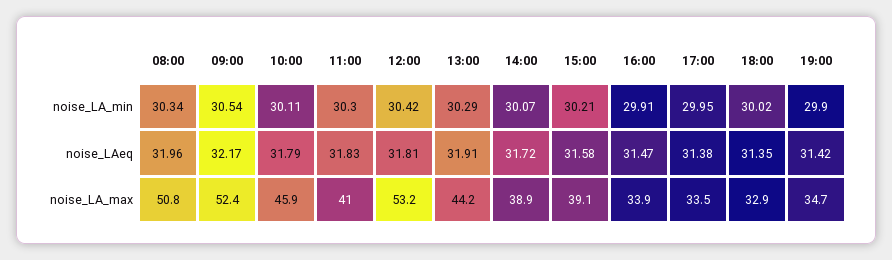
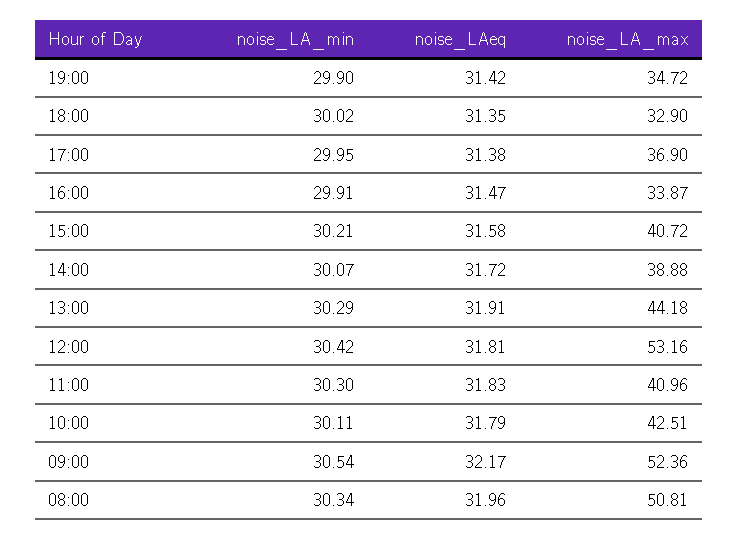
  {
    "08:00": {
      "noise_LA_min": 30.34,
      "noise_LAeq": 31.96,
      "noise_LA_max": 50.81
    },
    "09:00": {
      "noise_LA_min": 30.54,
      "noise_LAeq": 32.17,
      "noise_LA_max": 52.36
    },
    "10:00": {
      "noise_LA_min": 30.11,
      "noise_LAeq": 31.79,
-     "noise_LA_max": 45.9
+     "noise_LA_max": 42.51
    },
    "11:00": {
      "noise_LA_min": 30.3,
      "noise_LAeq": 31.83,
      "noise_LA_max": 40.96
    },
    "12:00": {
      "noise_LA_min": 30.42,
      "noise_LAeq": 31.81,
      "noise_LA_max": 53.16
    },
    "13:00": {
      "noise_LA_min": 30.29,
      "noise_LAeq": 31.91,
      "noise_LA_max": 44.18
    },
    "14:00": {
      "noise_LA_min": 30.07,
      "noise_LAeq": 31.72,
      "noise_LA_max": 38.88
    },
    "15:00": {
      "noise_LA_min": 30.21,
      "noise_LAeq": 31.58,
-     "noise_LA_max": 39.1
+     "noise_LA_max": 40.72
    },
    "16:00": {
      "noise_LA_min": 29.91,
      "noise_LAeq": 31.47,
      "noise_LA_max": 33.87
    },
    "17:00": {
      "noise_LA_min": 29.95,
      "noise_LAeq": 31.38,
-     "noise_LA_max": 33.5
+     "noise_LA_max": 36.9
    },
    "18:00": {
      "noise_LA_min": 30.02,
      "noise_LAeq": 31.35,
      "noise_LA_max": 32.9
    },
    "19:00": {
      "noise_LA_min": 29.9,
      "noise_LAeq": 31.42,
      "noise_LA_max": 34.72
    }
  }

